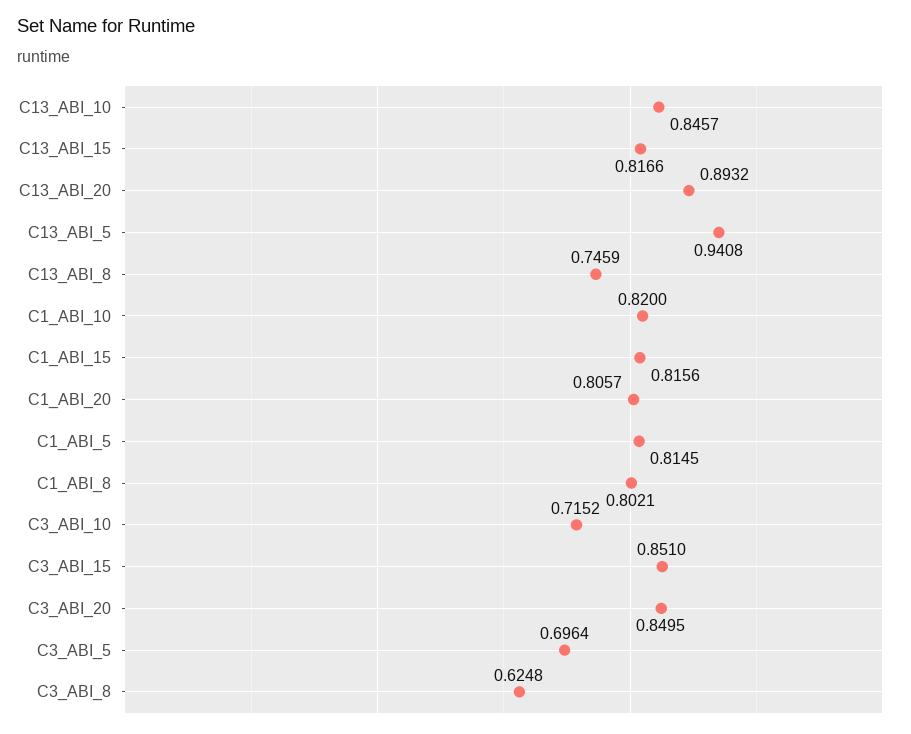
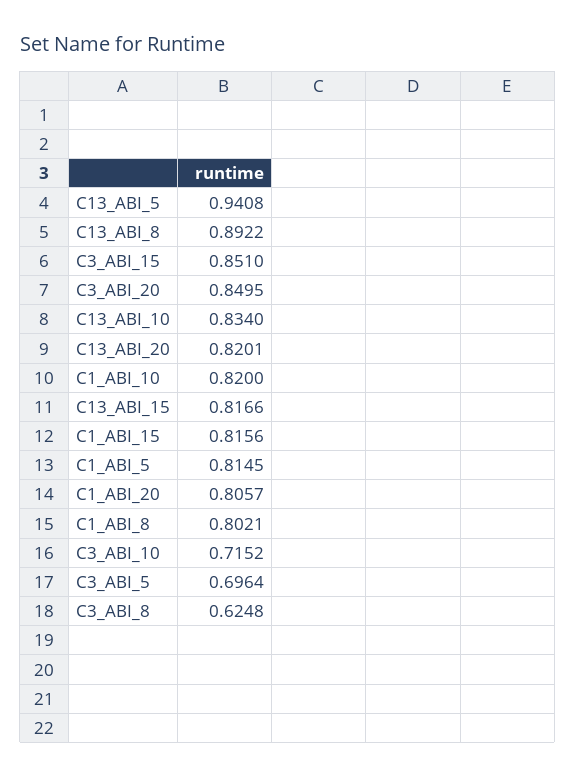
  {
-   "C13_ABI_10": 0.8457,
+   "C13_ABI_10": 0.834,
    "C13_ABI_15": 0.8166,
-   "C13_ABI_20": 0.8932,
+   "C13_ABI_20": 0.8201,
    "C13_ABI_5": 0.9408,
-   "C13_ABI_8": 0.7459,
+   "C13_ABI_8": 0.8922,
    "C1_ABI_10": 0.82,
    "C1_ABI_15": 0.8156,
    "C1_ABI_20": 0.8057,
    "C1_ABI_5": 0.8145,
    "C1_ABI_8": 0.8021,
    "C3_ABI_10": 0.7152,
    "C3_ABI_15": 0.851,
    "C3_ABI_20": 0.8495,
    "C3_ABI_5": 0.6964,
    "C3_ABI_8": 0.6248
  }

